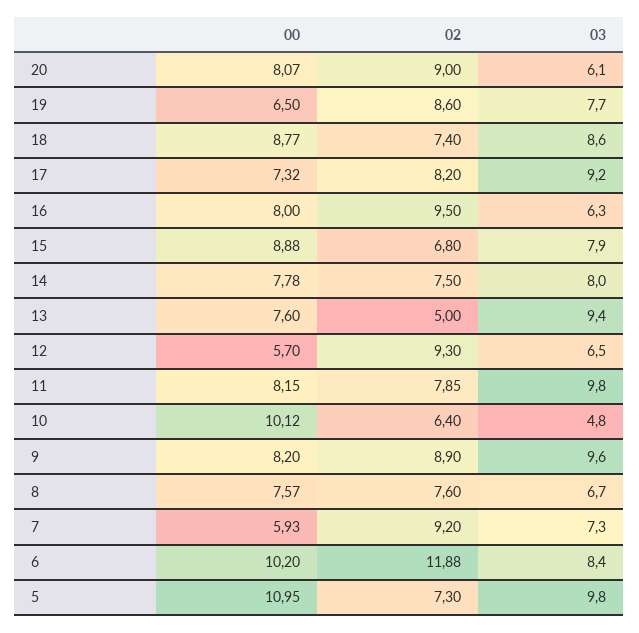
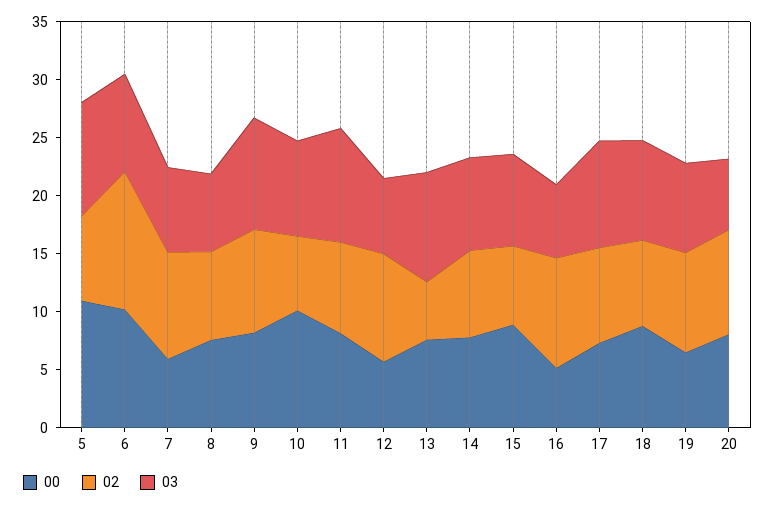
  {
    "00": {
      "20": 8.07,
      "19": 6.5,
      "18": 8.77,
      "17": 7.32,
-     "16": 8,
+     "16": 5,
      "15": 8.88,
      "14": 7.78,
      "13": 7.6,
      "12": 5.7,
      "11": 8.15,
      "10": 10.12,
      "9": 8.2,
      "8": 7.57,
      "7": 5.93,
      "6": 10.2,
      "5": 10.95
    },
    "02": {
      "20": 9,
      "19": 8.6,
      "18": 7.4,
      "17": 8.2,
      "16": 9.5,
      "15": 6.8,
      "14": 7.5,
      "13": 5,
      "12": 9.3,
      "11": 7.85,
      "10": 6.4,
      "9": 8.9,
      "8": 7.6,
      "7": 9.2,
      "6": 11.88,
      "5": 7.3
    },
    "03": {
      "20": 6.1,
      "19": 7.7,
      "18": 8.6,
      "17": 9.2,
      "16": 6.3,
      "15": 7.9,
      "14": 8,
      "13": 9.4,
      "12": 6.5,
      "11": 9.8,
-     "10": 4.8,
+     "10": 8,
      "9": 9.6,
      "8": 6.7,
      "7": 7.3,
      "6": 8.4,
      "5": 9.8
    }
  }

